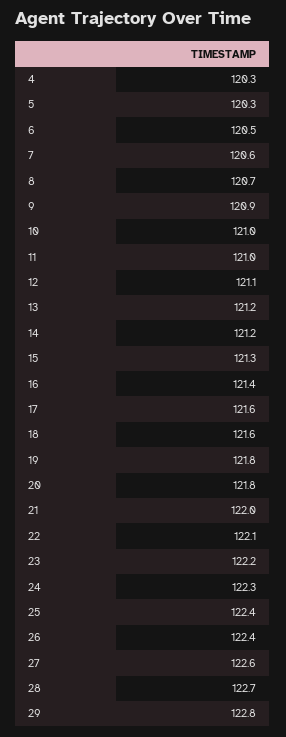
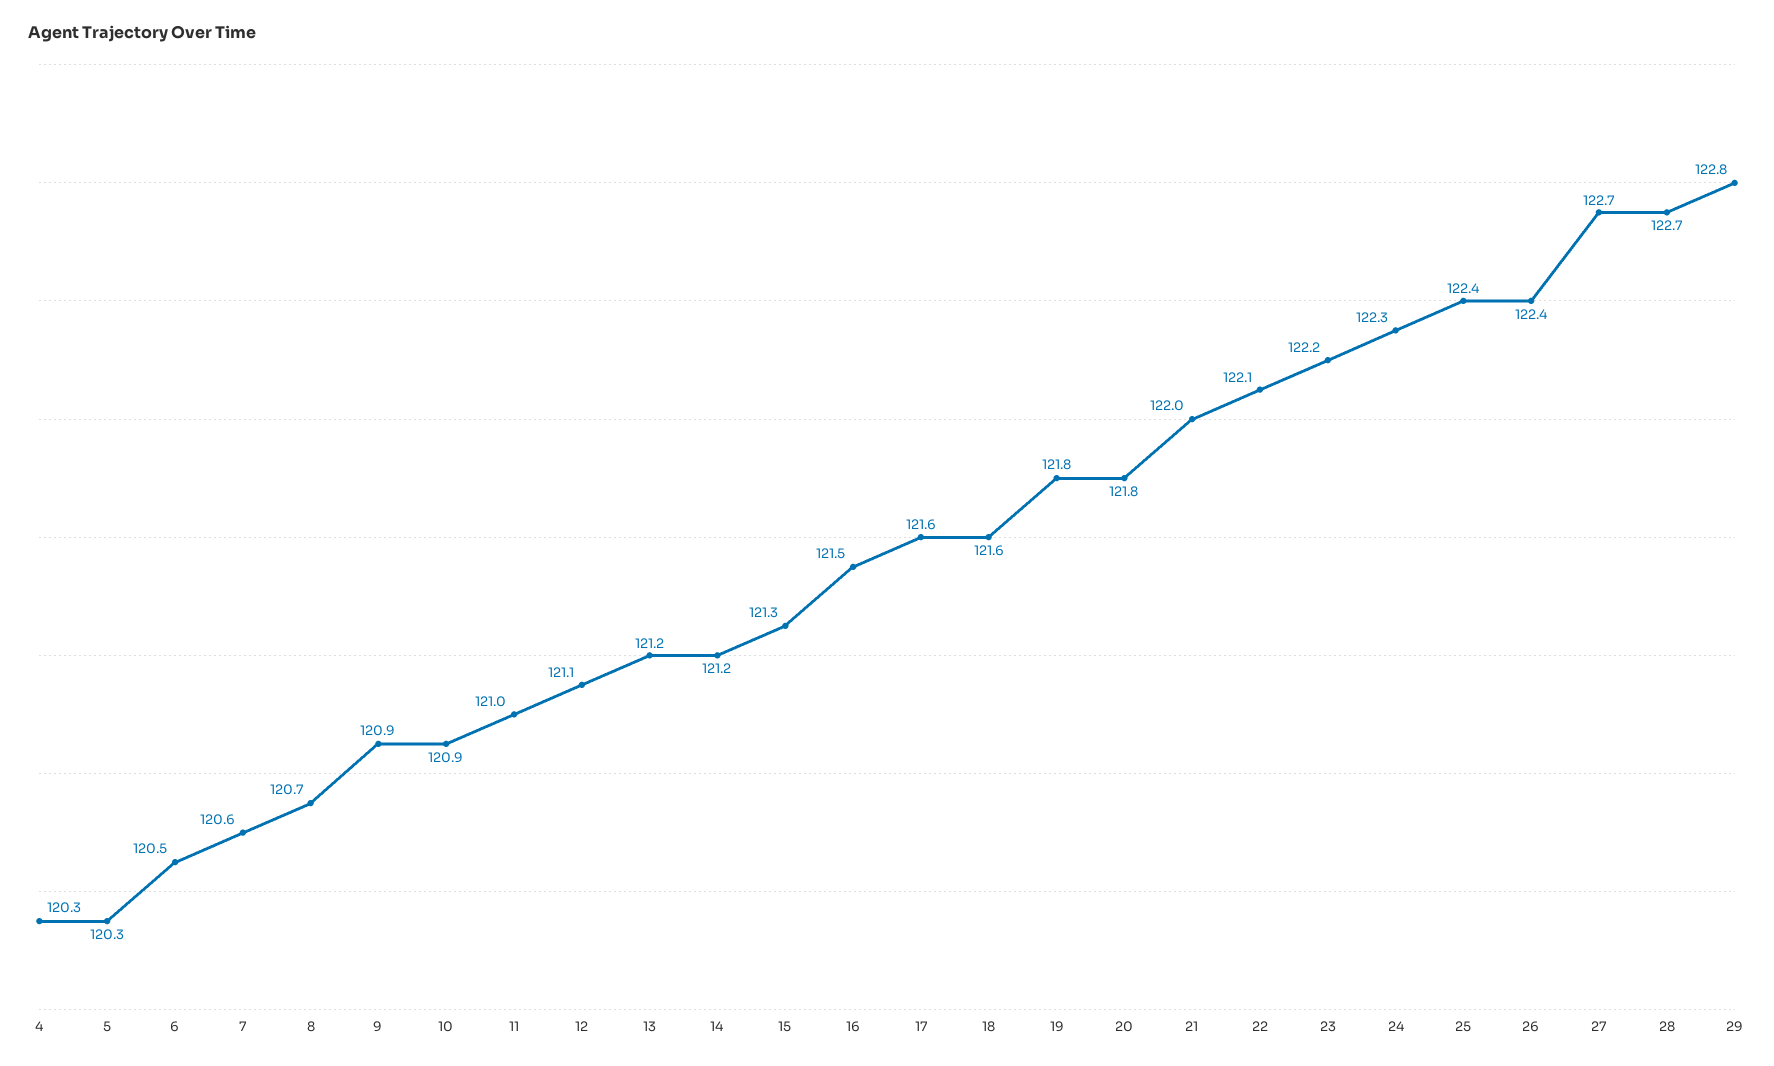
  {
    "4": 120.3,
    "5": 120.3,
    "6": 120.5,
    "7": 120.6,
    "8": 120.7,
    "9": 120.9,
-   "10": 121,
+   "10": 120.9,
    "11": 121,
    "12": 121.1,
    "13": 121.2,
    "14": 121.2,
    "15": 121.3,
-   "16": 121.4,
+   "16": 121.5,
    "17": 121.6,
    "18": 121.6,
    "19": 121.8,
    "20": 121.8,
    "21": 122,
    "22": 122.1,
    "23": 122.2,
    "24": 122.3,
    "25": 122.4,
    "26": 122.4,
-   "27": 122.6,
+   "27": 122.7,
    "28": 122.7,
    "29": 122.8
  }

